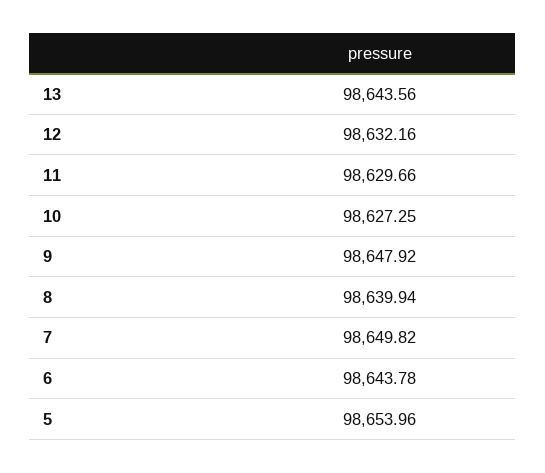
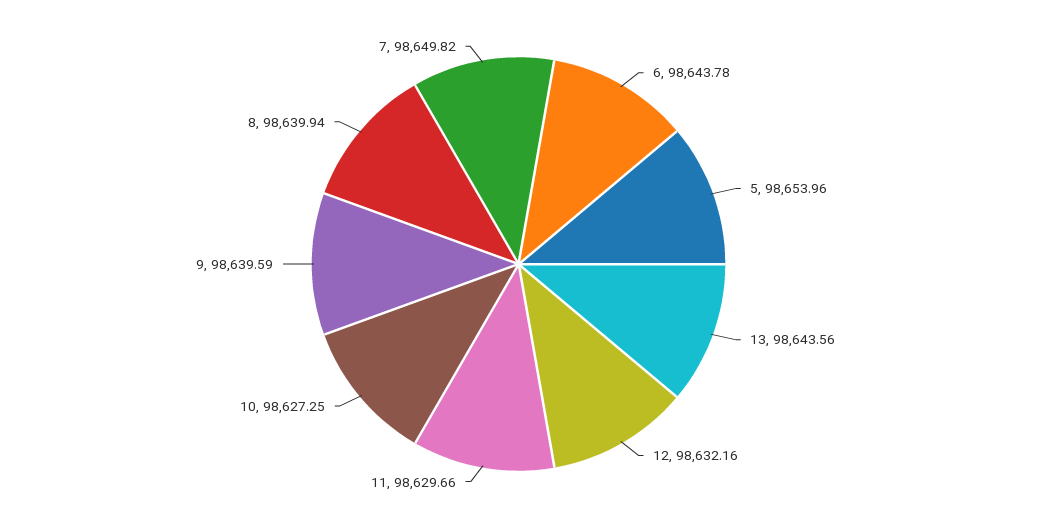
  {
    "13": 98643.56,
    "12": 98632.16,
    "11": 98629.66,
    "10": 98627.25,
-   "9": 98647.92,
+   "9": 98639.59,
    "8": 98639.94,
    "7": 98649.82,
    "6": 98643.78,
    "5": 98653.96
  }

